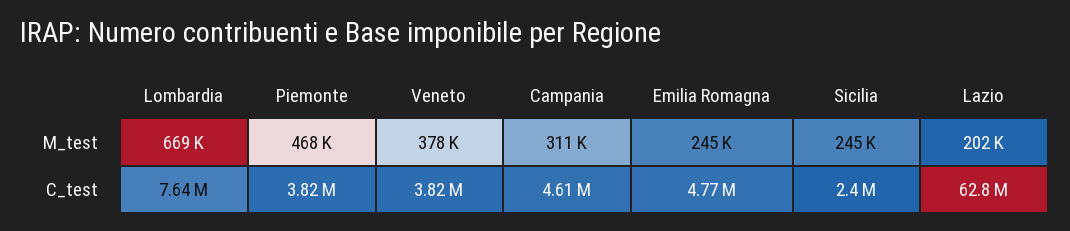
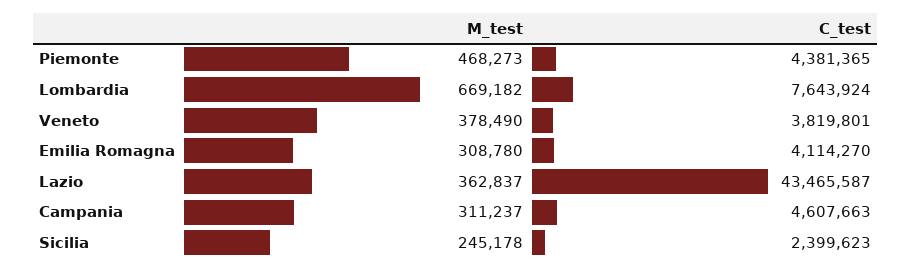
  {
    "Lombardia": {
      "M_test": 669182,
      "C_test": 7643924
    },
    "Piemonte": {
      "M_test": 468273,
-     "C_test": 3820000
+     "C_test": 4381365
    },
    "Veneto": {
      "M_test": 378490,
      "C_test": 3819801
    },
    "Campania": {
      "M_test": 311237,
      "C_test": 4607663
    },
    "Emilia Romagna": {
-     "M_test": 245000,
+     "M_test": 308780,
-     "C_test": 4770000
+     "C_test": 4114270
    },
    "Sicilia": {
      "M_test": 245178,
      "C_test": 2399623
    },
    "Lazio": {
-     "M_test": 202000,
+     "M_test": 362837,
-     "C_test": 62800000
+     "C_test": 43465587
    }
  }

